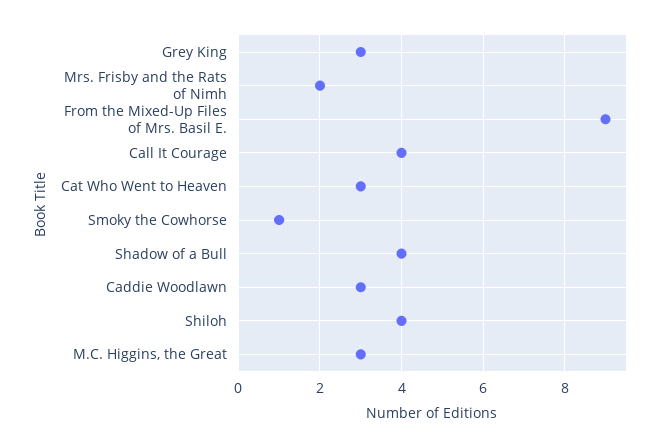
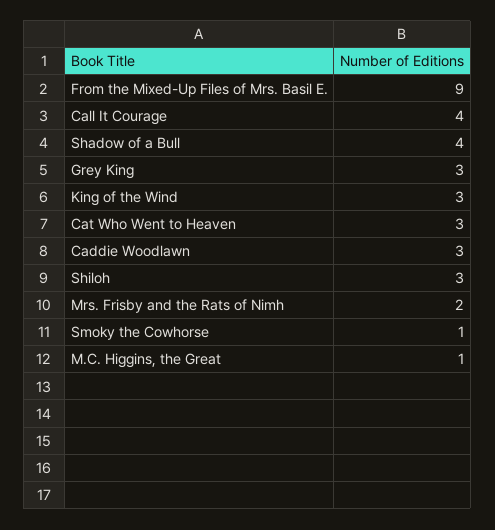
  {
    "Grey King": 3,
    "Mrs. Frisby and the Rats of Nimh": 2,
    "From the Mixed-Up Files of Mrs. Basil E.": 9,
    "Call It Courage": 4,
    "Cat Who Went to Heaven": 3,
    "Smoky the Cowhorse": 1,
    "Shadow of a Bull": 4,
    "Caddie Woodlawn": 3,
-   "Shiloh": 4,
+   "Shiloh": 3,
-   "M.C. Higgins, the Great": 3
+   "M.C. Higgins, the Great": 1,
+   "King of the Wind": 3
  }

